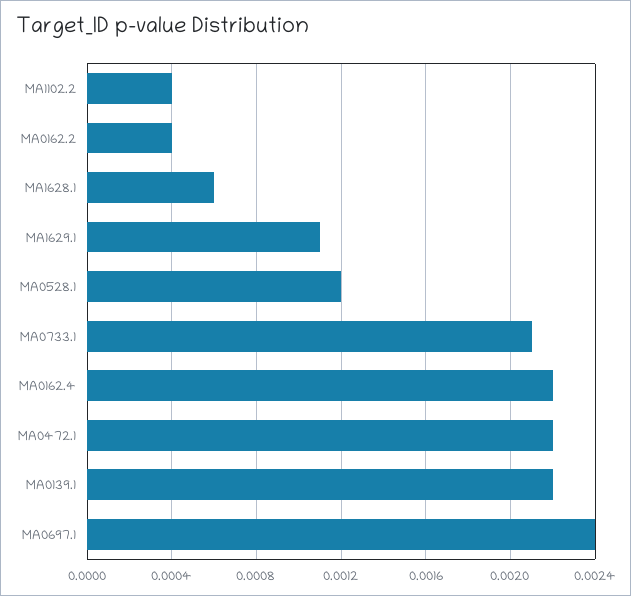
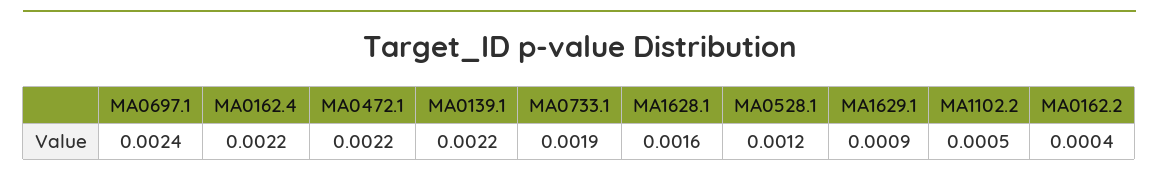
  {
-   "MA1102.2": 0.0004,
+   "MA1102.2": 0.0005,
    "MA0162.2": 0.0004,
-   "MA1628.1": 0.0006,
+   "MA1628.1": 0.0016,
-   "MA1629.1": 0.0011,
+   "MA1629.1": 0.0009,
    "MA0528.1": 0.0012,
-   "MA0733.1": 0.0021,
+   "MA0733.1": 0.0019,
    "MA0162.4": 0.0022,
    "MA0472.1": 0.0022,
    "MA0139.1": 0.0022,
    "MA0697.1": 0.0024
  }

